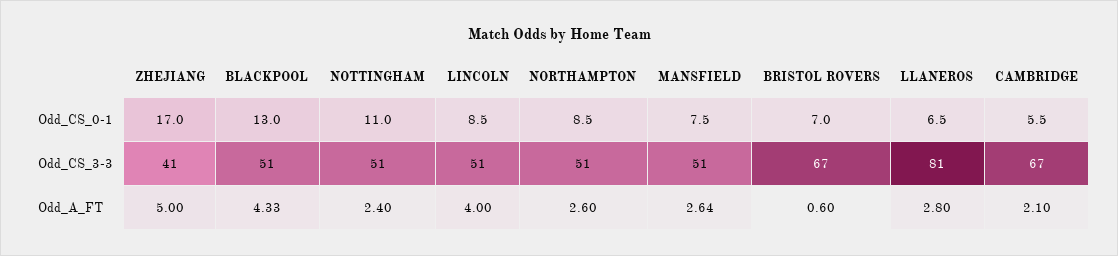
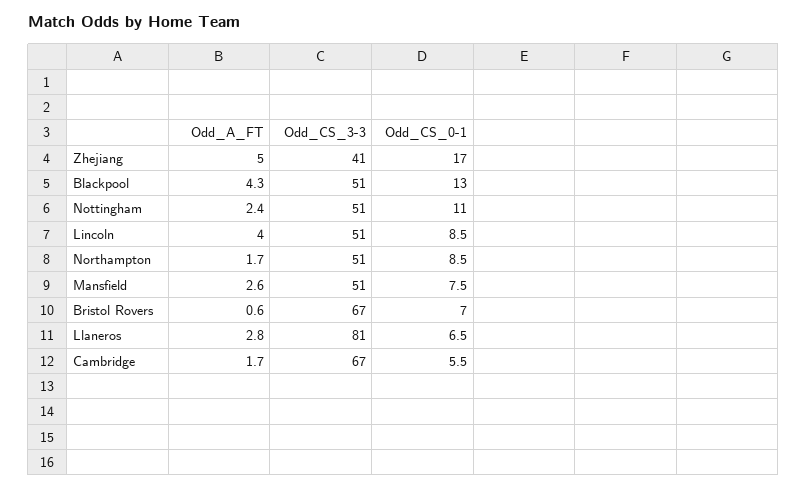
  {
    "ZHEJIANG": {
      "Odd_CS_0-1": 17,
      "Odd_CS_3-3": 41,
      "Odd_A_FT": 5
    },
    "BLACKPOOL": {
      "Odd_CS_0-1": 13,
      "Odd_CS_3-3": 51,
      "Odd_A_FT": 4.33
    },
    "NOTTINGHAM": {
      "Odd_CS_0-1": 11,
      "Odd_CS_3-3": 51,
      "Odd_A_FT": 2.4
    },
    "LINCOLN": {
      "Odd_CS_0-1": 8.5,
      "Odd_CS_3-3": 51,
      "Odd_A_FT": 4
    },
    "NORTHAMPTON": {
      "Odd_CS_0-1": 8.5,
      "Odd_CS_3-3": 51,
-     "Odd_A_FT": 2.6
+     "Odd_A_FT": 1.7
    },
    "MANSFIELD": {
      "Odd_CS_0-1": 7.5,
      "Odd_CS_3-3": 51,
      "Odd_A_FT": 2.64
    },
    "BRISTOL ROVERS": {
      "Odd_CS_0-1": 7,
      "Odd_CS_3-3": 67,
      "Odd_A_FT": 0.6
    },
    "LLANEROS": {
      "Odd_CS_0-1": 6.5,
      "Odd_CS_3-3": 81,
      "Odd_A_FT": 2.8
    },
    "CAMBRIDGE": {
      "Odd_CS_0-1": 5.5,
      "Odd_CS_3-3": 67,
-     "Odd_A_FT": 2.1
+     "Odd_A_FT": 1.7
    }
  }

